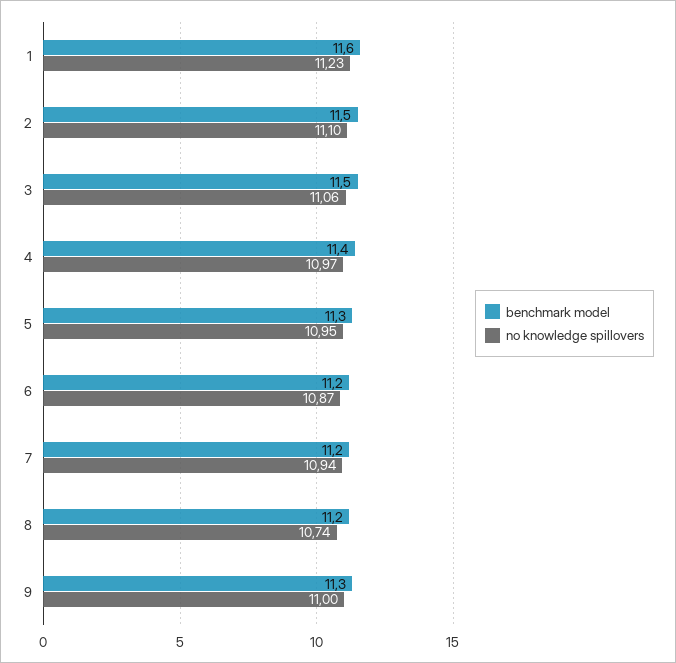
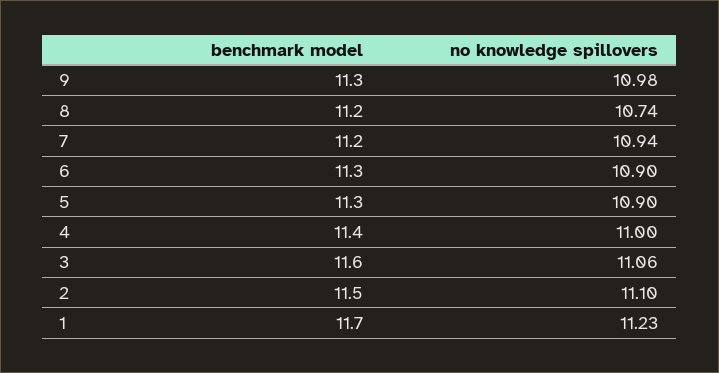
  {
    "benchmark model": {
-     "1": 11.6,
+     "1": 11.7,
      "2": 11.5,
-     "3": 11.5,
+     "3": 11.6,
      "4": 11.4,
      "5": 11.3,
-     "6": 11.2,
+     "6": 11.3,
      "7": 11.2,
      "8": 11.2,
      "9": 11.3
    },
    "no knowledge spillovers": {
      "1": 11.23,
      "2": 11.1,
      "3": 11.06,
-     "4": 10.97,
+     "4": 11,
-     "5": 10.95,
+     "5": 10.9,
-     "6": 10.87,
+     "6": 10.9,
      "7": 10.94,
      "8": 10.74,
-     "9": 11
+     "9": 10.98
    }
  }

